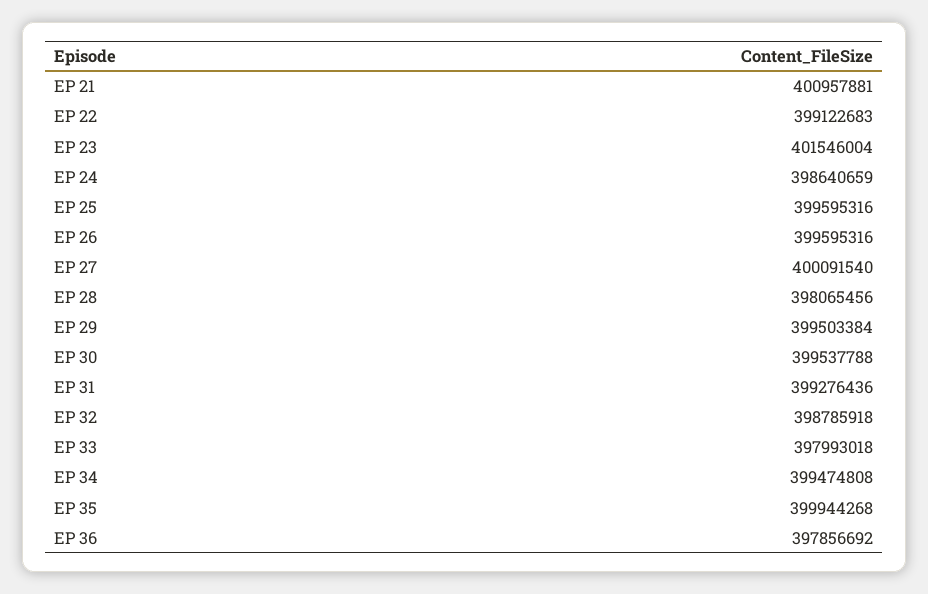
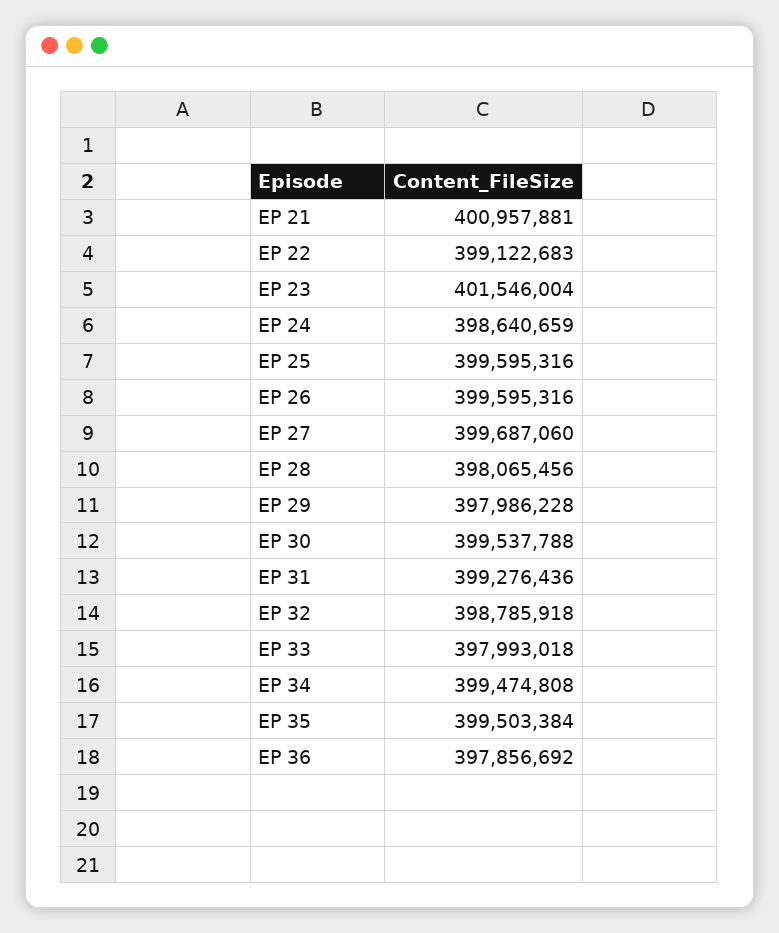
  {
    "EP 21": 400957881,
    "EP 22": 399122683,
    "EP 23": 401546004,
    "EP 24": 398640659,
    "EP 25": 399595316,
    "EP 26": 399595316,
-   "EP 27": 400091540,
+   "EP 27": 399687060,
    "EP 28": 398065456,
-   "EP 29": 399503384,
+   "EP 29": 397986228,
    "EP 30": 399537788,
    "EP 31": 399276436,
    "EP 32": 398785918,
    "EP 33": 397993018,
    "EP 34": 399474808,
-   "EP 35": 399944268,
+   "EP 35": 399503384,
    "EP 36": 397856692
  }

